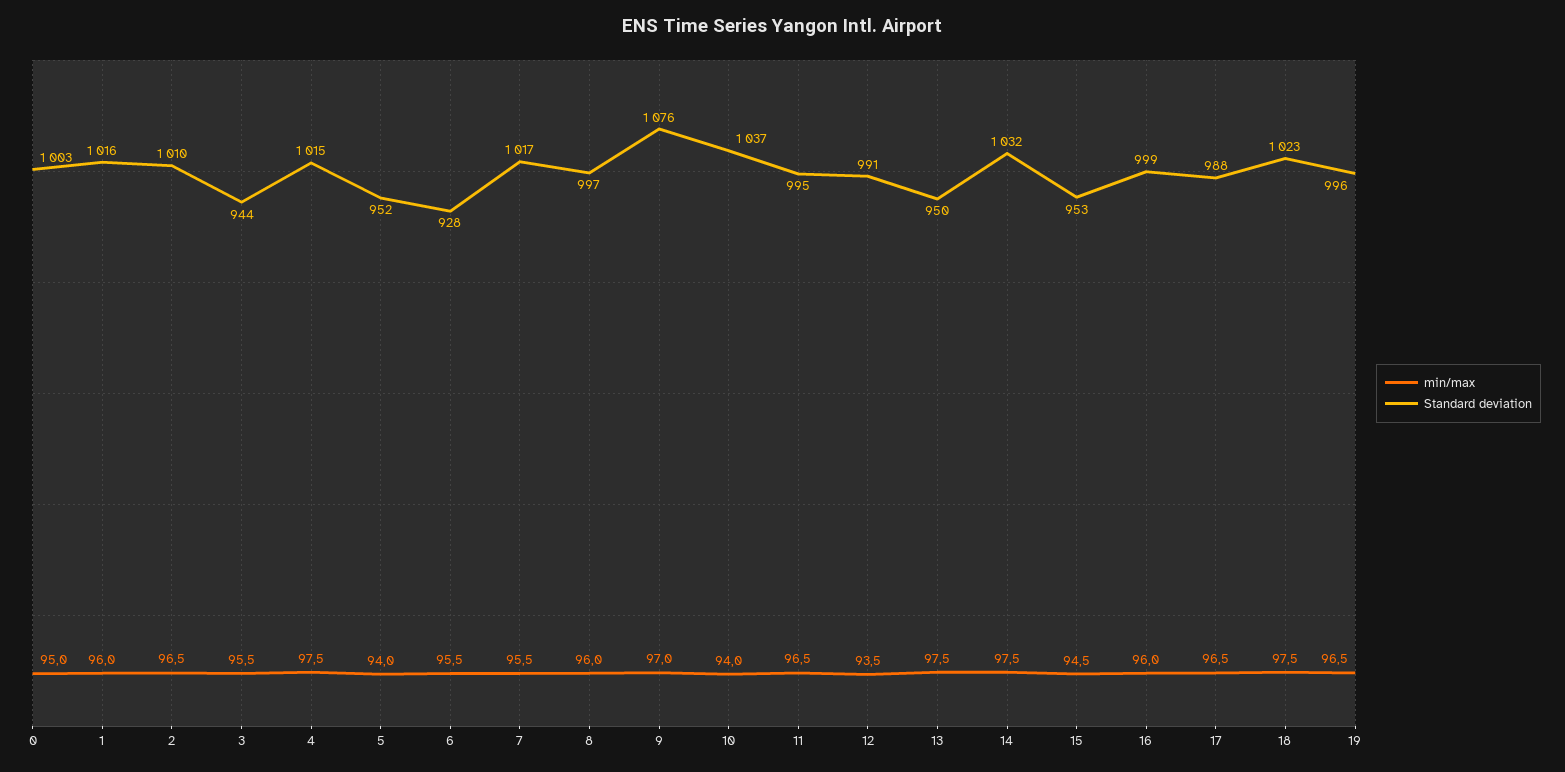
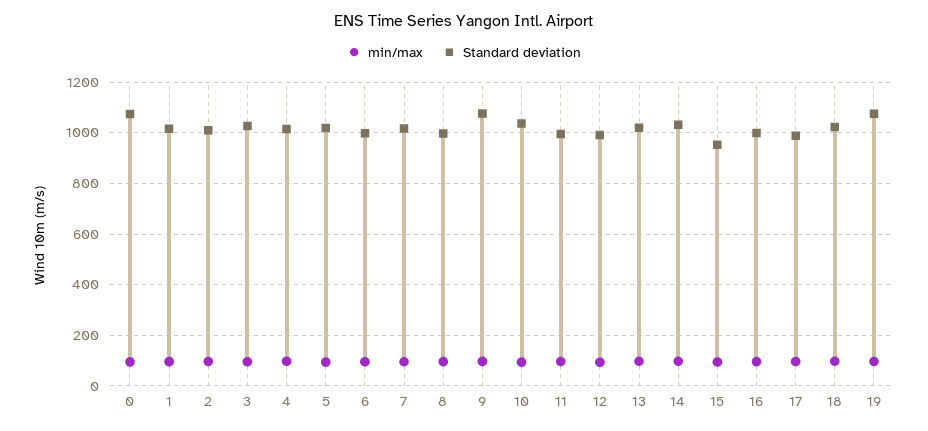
  {
    "min/max": {
      "0": 95,
      "1": 96,
      "2": 96.5,
      "3": 95.5,
      "4": 97.5,
      "5": 94,
      "6": 95.5,
      "7": 95.5,
      "8": 96,
      "9": 97,
      "10": 94,
      "11": 96.5,
      "12": 93.5,
      "13": 97.5,
      "14": 97.5,
      "15": 94.5,
      "16": 96,
      "17": 96.5,
      "18": 97.5,
      "19": 96.5
    },
    "Standard deviation": {
-     "0": 1003,
+     "0": 1075,
      "1": 1016,
      "2": 1010,
-     "3": 944,
+     "3": 1025,
      "4": 1015,
-     "5": 952,
+     "5": 1025,
-     "6": 928,
+     "6": 1000,
      "7": 1017,
      "8": 997,
      "9": 1076,
      "10": 1037,
      "11": 995,
      "12": 991,
-     "13": 950,
+     "13": 1025,
      "14": 1032,
      "15": 953,
      "16": 999,
      "17": 988,
      "18": 1023,
-     "19": 996
+     "19": 1075
    }
  }

